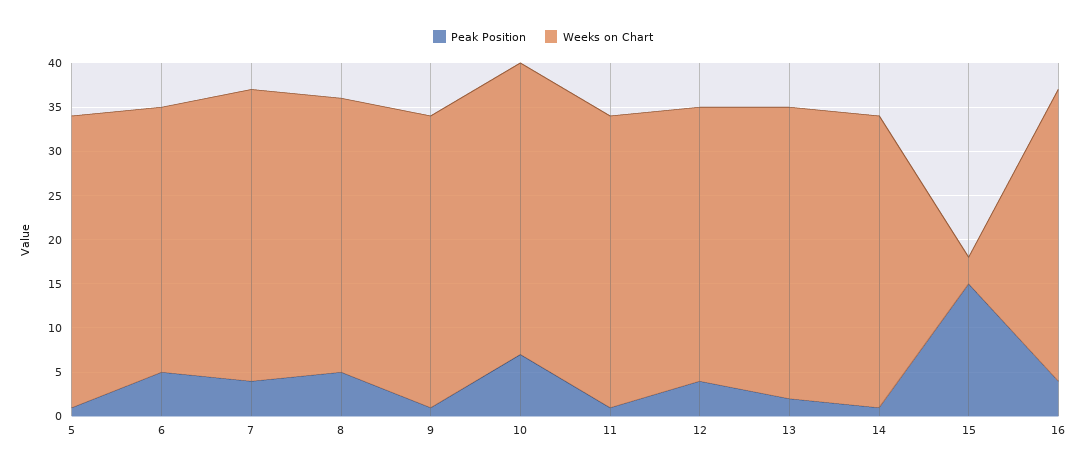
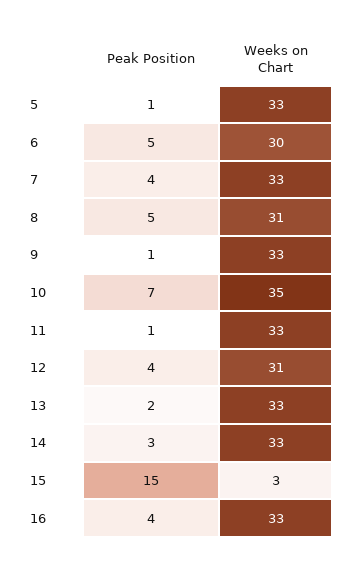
  {
    "Peak Position": {
      "5": 1,
      "6": 5,
      "7": 4,
      "8": 5,
      "9": 1,
      "10": 7,
      "11": 1,
      "12": 4,
      "13": 2,
-     "14": 1,
+     "14": 3,
      "15": 15,
      "16": 4
    },
    "Weeks on Chart": {
      "5": 33,
      "6": 30,
      "7": 33,
      "8": 31,
      "9": 33,
-     "10": 33,
+     "10": 35,
      "11": 33,
      "12": 31,
      "13": 33,
      "14": 33,
      "15": 3,
      "16": 33
    }
  }

